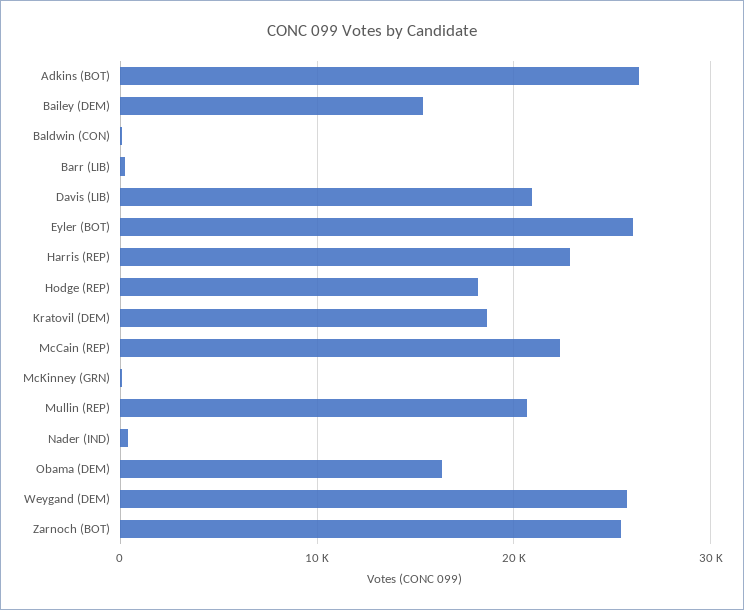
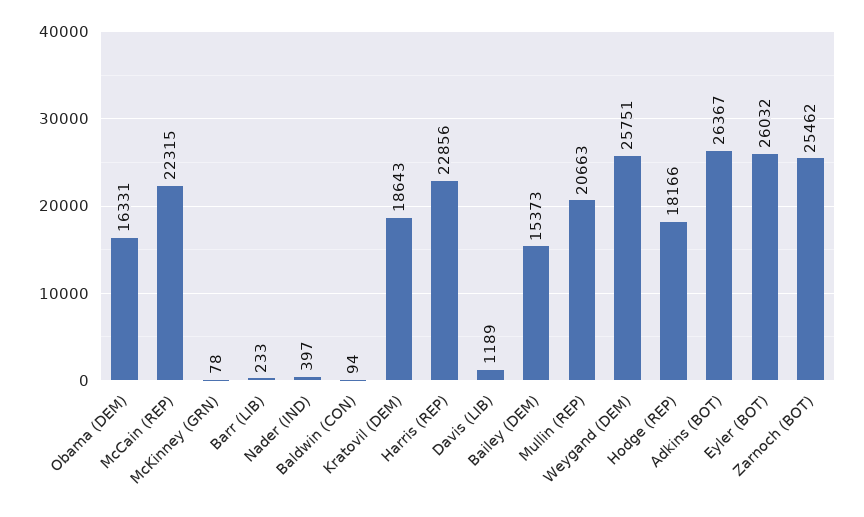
  {
    "Adkins (BOT)": 26367,
    "Bailey (DEM)": 15373,
    "Baldwin (CON)": 94,
    "Barr (LIB)": 233,
-   "Davis (LIB)": 21000,
+   "Davis (LIB)": 1189,
    "Eyler (BOT)": 26032,
    "Harris (REP)": 22856,
    "Hodge (REP)": 18166,
    "Kratovil (DEM)": 18643,
    "McCain (REP)": 22315,
    "McKinney (GRN)": 78,
    "Mullin (REP)": 20663,
    "Nader (IND)": 397,
    "Obama (DEM)": 16331,
    "Weygand (DEM)": 25751,
    "Zarnoch (BOT)": 25462
  }

